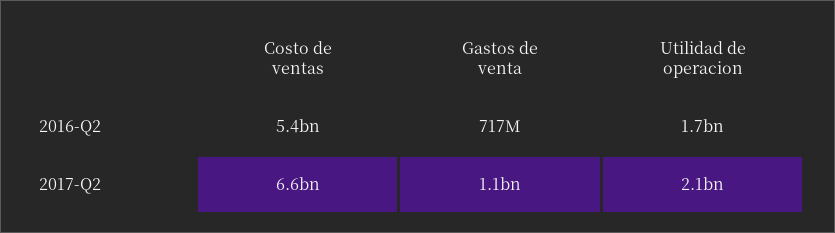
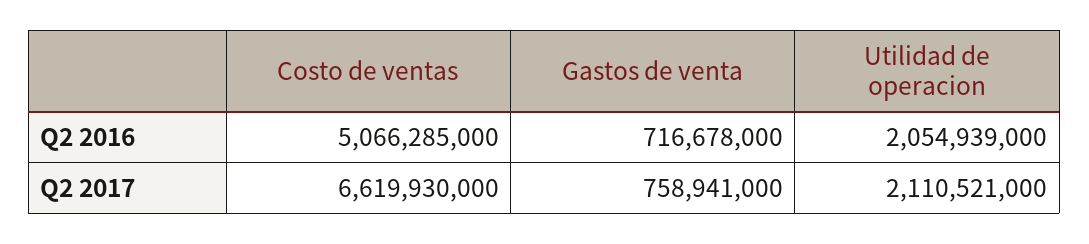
  {
    "Costo de ventas": {
-     "2016-Q2": 5400000000,
+     "2016-Q2": 5066285000,
      "2017-Q2": 6619930000
    },
    "Gastos de venta": {
      "2016-Q2": 716678000,
-     "2017-Q2": 1100000000
+     "2017-Q2": 758941000
    },
    "Utilidad de operacion": {
-     "2016-Q2": 1700000000,
+     "2016-Q2": 2054939000,
      "2017-Q2": 2110521000
    }
  }

